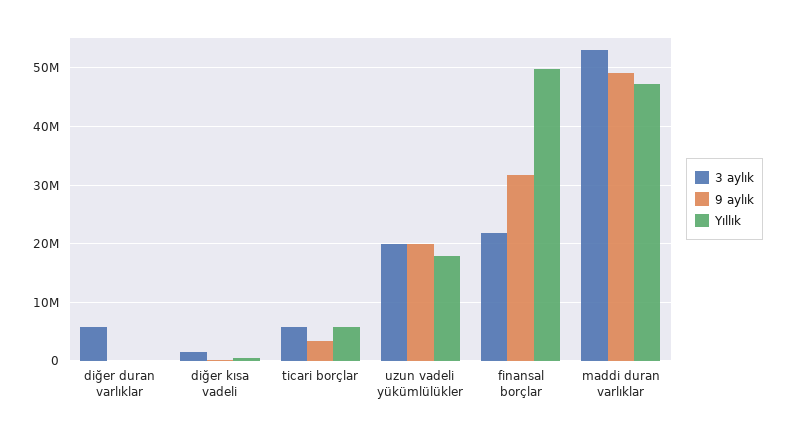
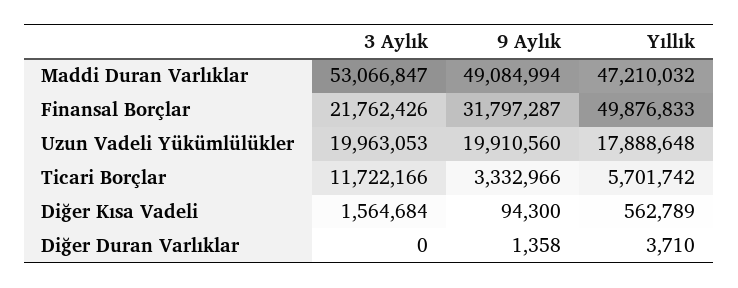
  {
    "3 aylık": {
-     "diğer duran varlıklar": 6000000,
+     "diğer duran varlıklar": 0,
      "diğer kısa vadeli": 1564684,
-     "ticari borçlar": 6000000,
+     "ticari borçlar": 11722166,
      "uzun vadeli yükümlülükler": 19963053,
      "finansal borçlar": 21762426,
      "maddi duran varlıklar": 53066847
    },
    "9 aylık": {
      "diğer duran varlıklar": 1358,
      "diğer kısa vadeli": 94300,
      "ticari borçlar": 3332966,
      "uzun vadeli yükümlülükler": 19910560,
      "finansal borçlar": 31797287,
      "maddi duran varlıklar": 49084994
    },
    "Yıllık": {
      "diğer duran varlıklar": 3710,
      "diğer kısa vadeli": 562789,
      "ticari borçlar": 5701742,
      "uzun vadeli yükümlülükler": 17888648,
      "finansal borçlar": 49876833,
      "maddi duran varlıklar": 47210032
    }
  }

